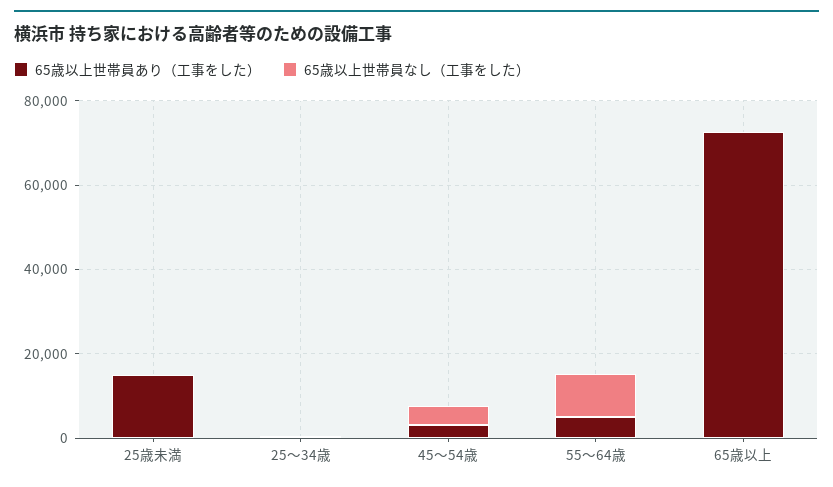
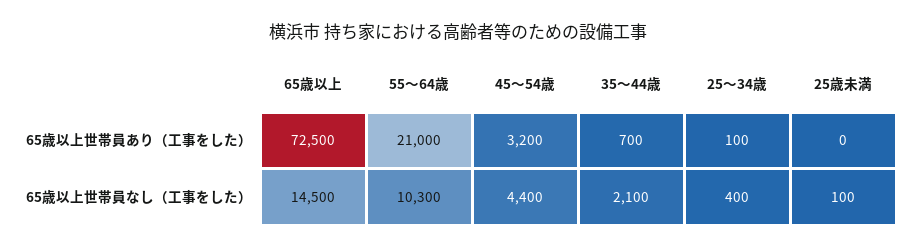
  {
    "65歳以上世帯員あり（工事をした）": {
-     "25歳未満": 15000,
+     "25歳未満": 0,
      "25～34歳": 100,
      "45～54歳": 3200,
-     "55～64歳": 5000,
+     "55～64歳": 21000,
-     "65歳以上": 72500
+     "65歳以上": 72500,
+     "35～44歳": 700
    },
    "65歳以上世帯員なし（工事をした）": {
      "25歳未満": 100,
      "25～34歳": 400,
      "45～54歳": 4400,
      "55～64歳": 10300,
-     "65歳以上": 0
+     "65歳以上": 14500,
+     "35～44歳": 2100
    }
  }

